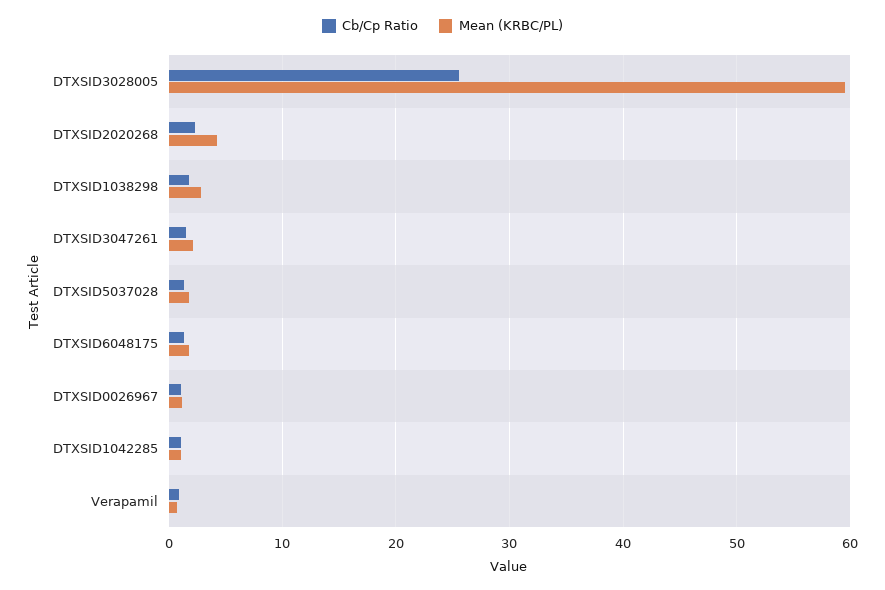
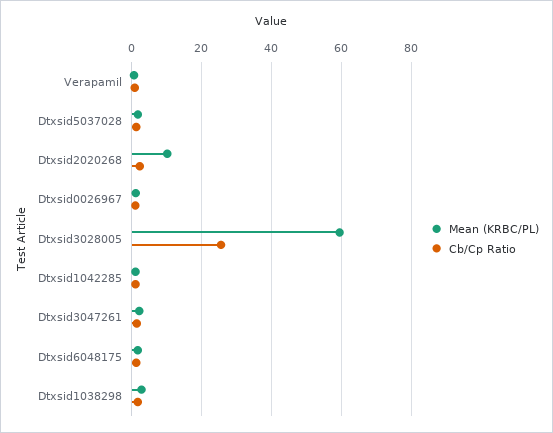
  {
    "Cb/Cp Ratio": {
      "DTXSID3028005": 26,
      "DTXSID2020268": 2,
      "DTXSID1038298": 2,
      "DTXSID3047261": 2,
      "DTXSID5037028": 1,
      "DTXSID6048175": 1,
      "DTXSID0026967": 1,
      "DTXSID1042285": 1,
      "Verapamil": 1
    },
    "Mean (KRBC/PL)": {
      "DTXSID3028005": 60,
-     "DTXSID2020268": 4,
+     "DTXSID2020268": 10,
      "DTXSID1038298": 3,
      "DTXSID3047261": 2,
      "DTXSID5037028": 2,
      "DTXSID6048175": 2,
      "DTXSID0026967": 1,
      "DTXSID1042285": 1,
      "Verapamil": 1
    }
  }

